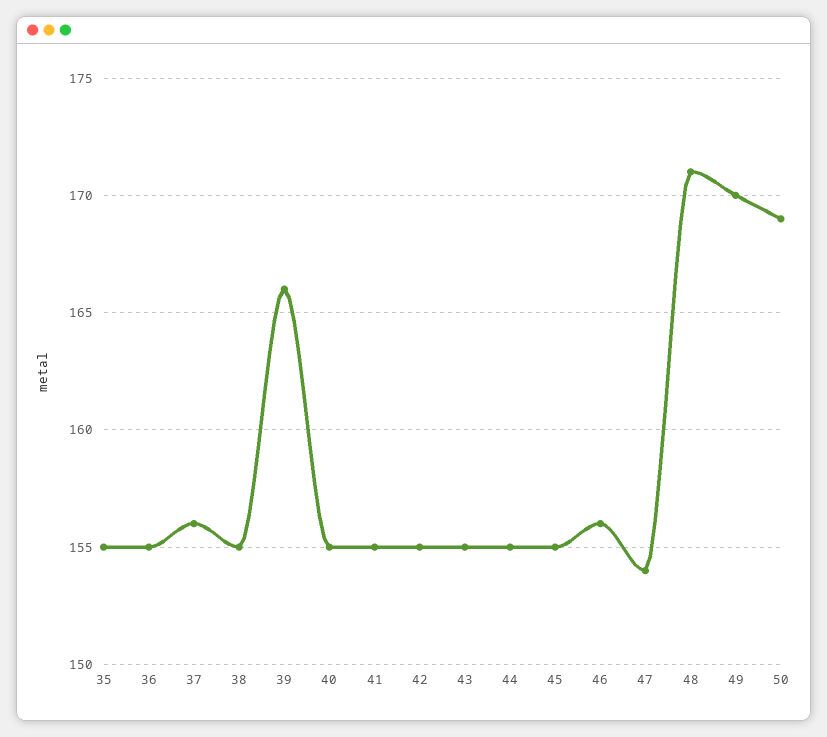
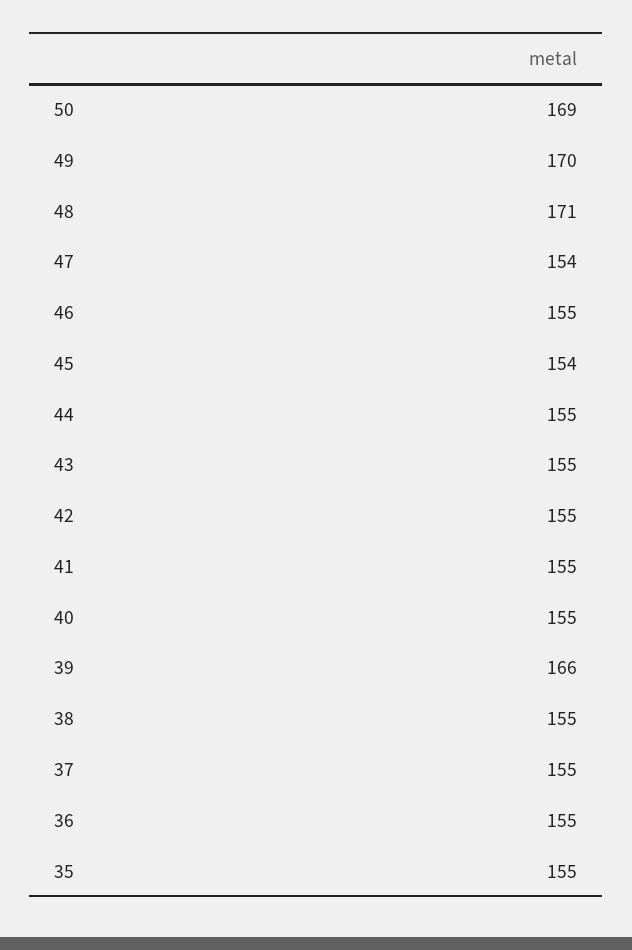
  {
    "35": 155,
    "36": 155,
-   "37": 156,
+   "37": 155,
    "38": 155,
    "39": 166,
    "40": 155,
    "41": 155,
    "42": 155,
    "43": 155,
    "44": 155,
-   "45": 155,
+   "45": 154,
-   "46": 156,
+   "46": 155,
    "47": 154,
    "48": 171,
    "49": 170,
    "50": 169
  }

